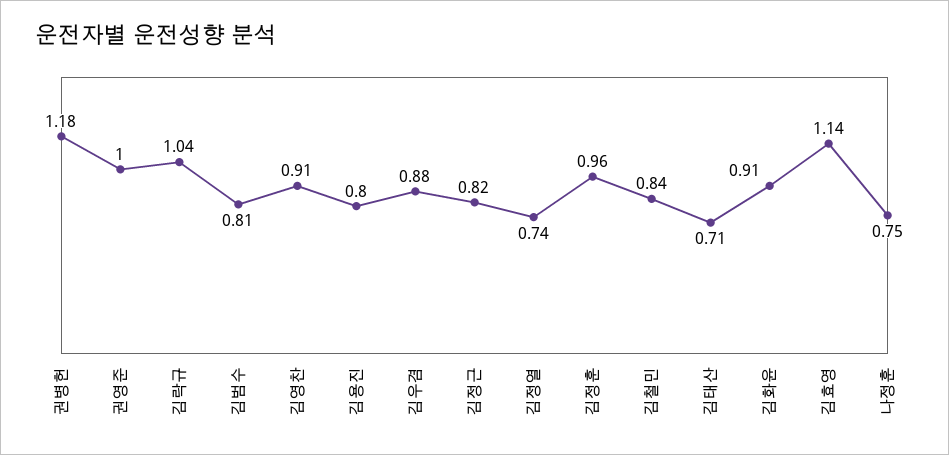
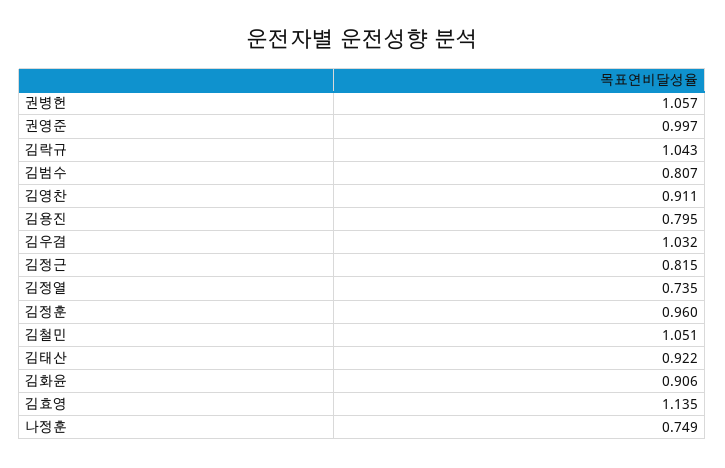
  {
-   "권병헌": 1.18,
+   "권병헌": 1.057,
    "권영준": 0.997,
    "김락규": 1.043,
    "김범수": 0.807,
    "김영찬": 0.911,
    "김용진": 0.795,
-   "김우겸": 0.88,
+   "김우겸": 1.032,
    "김정근": 0.815,
    "김정열": 0.735,
    "김정훈": 0.96,
-   "김철민": 0.84,
+   "김철민": 1.051,
-   "김태산": 0.71,
+   "김태산": 0.922,
    "김화윤": 0.906,
    "김효영": 1.135,
    "나정훈": 0.749
  }

